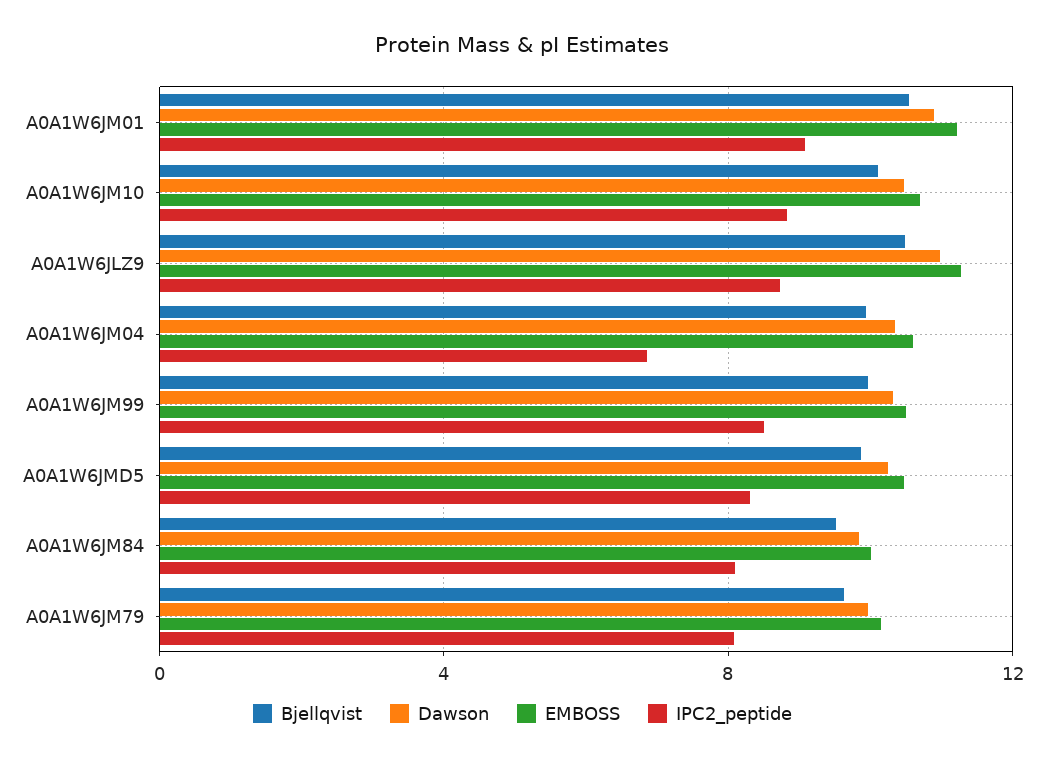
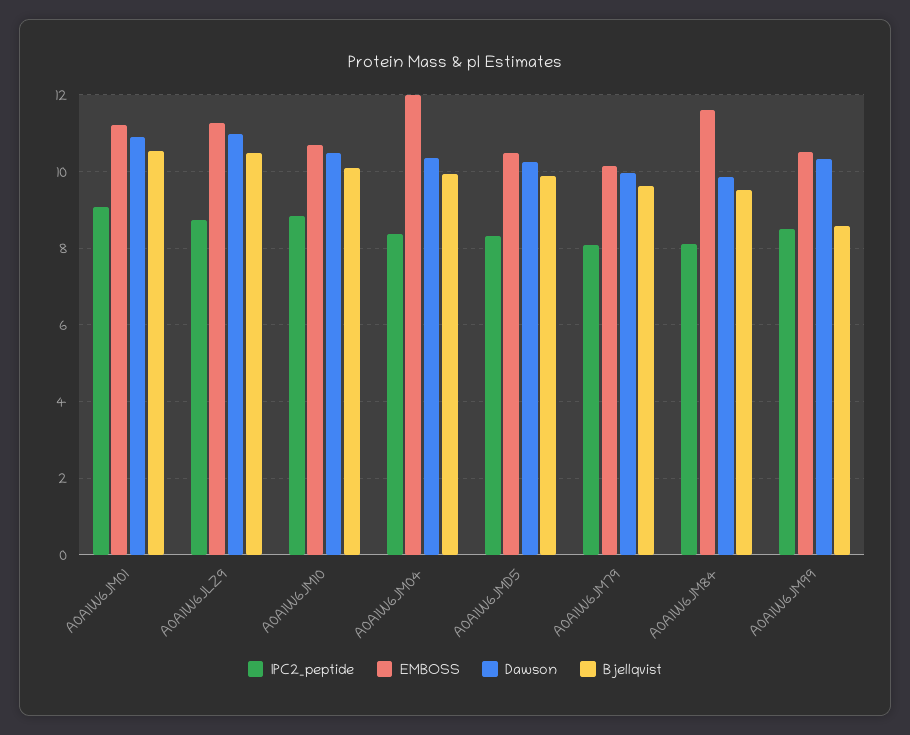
  {
    "Bjellqvist": {
      "A0A1W6JM01": 10.6,
      "A0A1W6JM10": 10.2,
      "A0A1W6JLZ9": 10.4,
      "A0A1W6JM04": 10,
-     "A0A1W6JM99": 10,
+     "A0A1W6JM99": 8.6,
      "A0A1W6JMD5": 9.8,
      "A0A1W6JM84": 9.6,
      "A0A1W6JM79": 9.6
    },
    "Dawson": {
      "A0A1W6JM01": 10.8,
      "A0A1W6JM10": 10.4,
      "A0A1W6JLZ9": 11,
      "A0A1W6JM04": 10.4,
      "A0A1W6JM99": 10.4,
      "A0A1W6JMD5": 10.2,
      "A0A1W6JM84": 9.8,
      "A0A1W6JM79": 10
    },
    "EMBOSS": {
      "A0A1W6JM01": 11.2,
      "A0A1W6JM10": 10.6,
      "A0A1W6JLZ9": 11.2,
-     "A0A1W6JM04": 10.5,
+     "A0A1W6JM04": 12,
      "A0A1W6JM99": 10.6,
      "A0A1W6JMD5": 10.4,
-     "A0A1W6JM84": 10,
+     "A0A1W6JM84": 11.6,
      "A0A1W6JM79": 10.2
    },
    "IPC2_peptide": {
      "A0A1W6JM01": 9,
      "A0A1W6JM10": 8.8,
      "A0A1W6JLZ9": 8.8,
-     "A0A1W6JM04": 7,
+     "A0A1W6JM04": 8.4,
      "A0A1W6JM99": 8.6,
      "A0A1W6JMD5": 8.4,
      "A0A1W6JM84": 8,
      "A0A1W6JM79": 8
    }
  }

